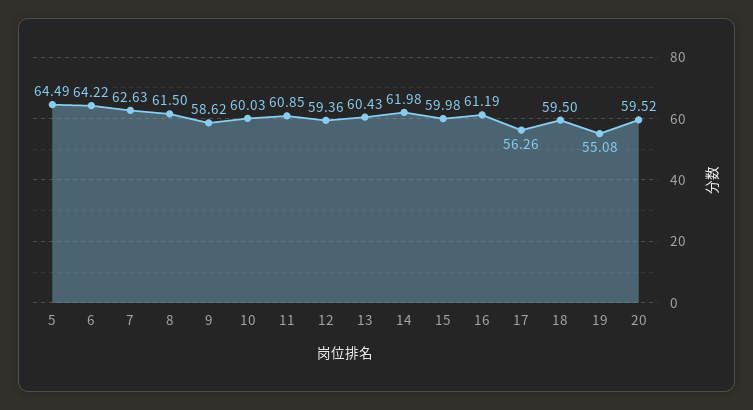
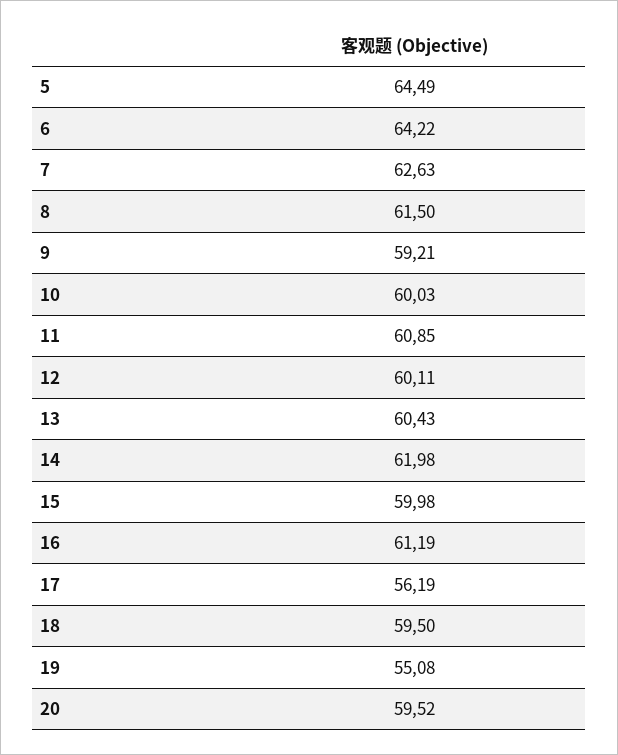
  {
    "5": 64.49,
    "6": 64.22,
    "7": 62.63,
    "8": 61.5,
-   "9": 58.62,
+   "9": 59.21,
    "10": 60.03,
    "11": 60.85,
-   "12": 59.36,
+   "12": 60.11,
    "13": 60.43,
    "14": 61.98,
    "15": 59.98,
    "16": 61.19,
-   "17": 56.26,
+   "17": 56.19,
    "18": 59.5,
    "19": 55.08,
    "20": 59.52
  }

